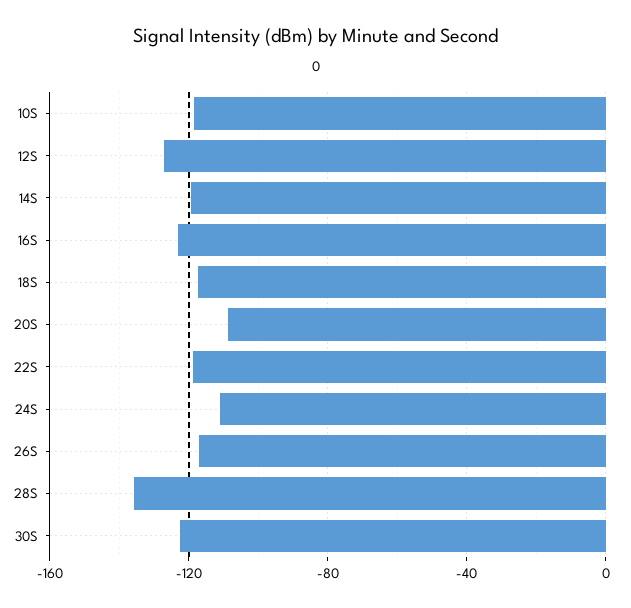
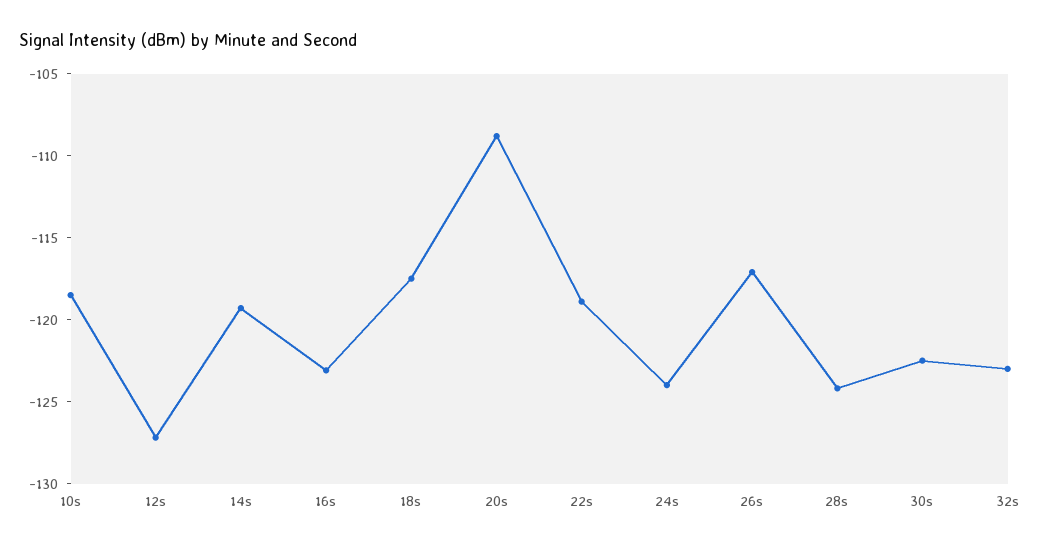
  {
    "10S": -119,
    "12S": -127,
    "14S": -119,
    "16S": -123,
    "18S": -118,
    "20S": -109,
    "22S": -119,
-   "24S": -110,
+   "24S": -124,
    "26S": -117,
-   "28S": -135,
+   "28S": -124,
-   "30S": -123
+   "30S": -123,
+   "32s": -123
  }

